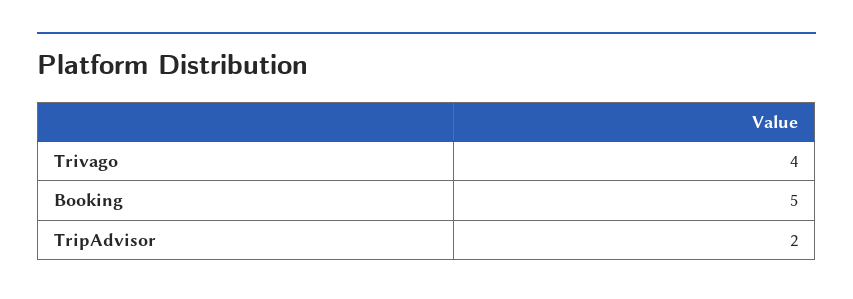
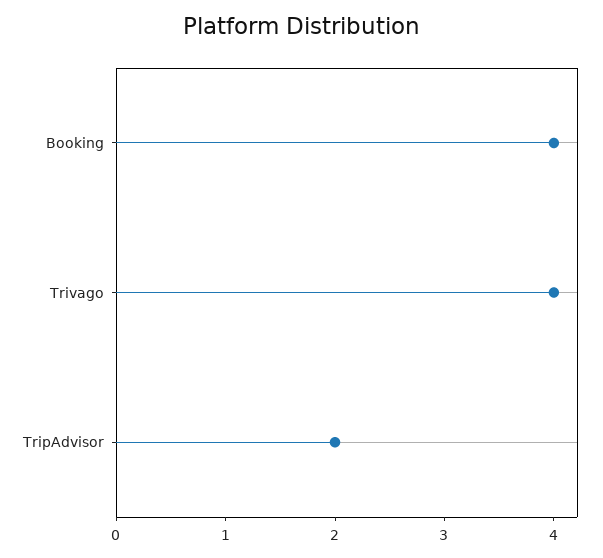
  {
    "Trivago": 4,
-   "Booking": 5,
+   "Booking": 4,
    "TripAdvisor": 2
  }

